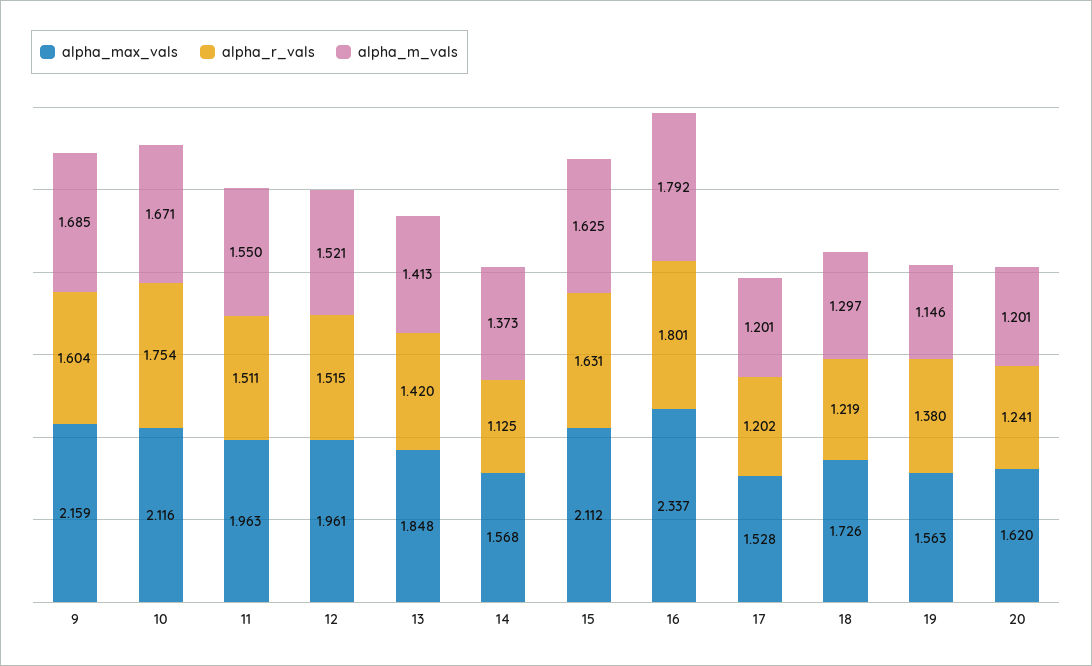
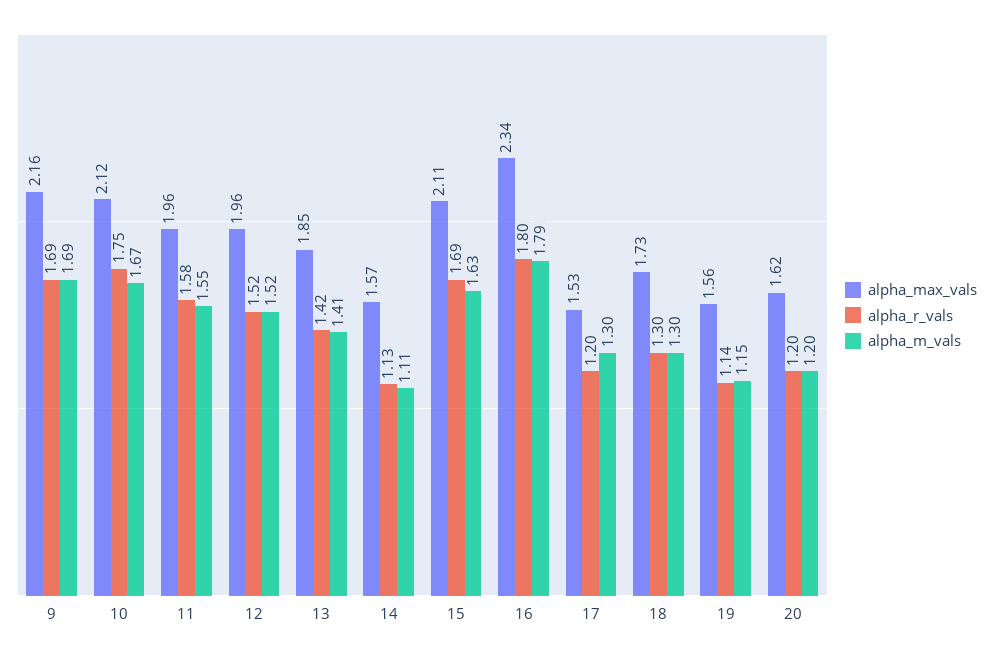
  {
    "alpha_max_vals": {
      "9": 2.159,
      "10": 2.116,
      "11": 1.963,
      "12": 1.961,
      "13": 1.848,
      "14": 1.568,
      "15": 2.112,
      "16": 2.337,
      "17": 1.528,
      "18": 1.726,
      "19": 1.563,
      "20": 1.62
    },
    "alpha_r_vals": {
-     "9": 1.604,
+     "9": 1.69,
      "10": 1.754,
-     "11": 1.511,
+     "11": 1.58,
      "12": 1.515,
      "13": 1.42,
      "14": 1.125,
-     "15": 1.631,
+     "15": 1.69,
      "16": 1.801,
      "17": 1.202,
-     "18": 1.219,
+     "18": 1.3,
-     "19": 1.38,
+     "19": 1.14,
-     "20": 1.241
+     "20": 1.2
    },
    "alpha_m_vals": {
      "9": 1.685,
      "10": 1.671,
      "11": 1.55,
      "12": 1.521,
      "13": 1.413,
-     "14": 1.373,
+     "14": 1.11,
      "15": 1.625,
      "16": 1.792,
-     "17": 1.201,
+     "17": 1.3,
      "18": 1.297,
      "19": 1.146,
      "20": 1.201
    }
  }

